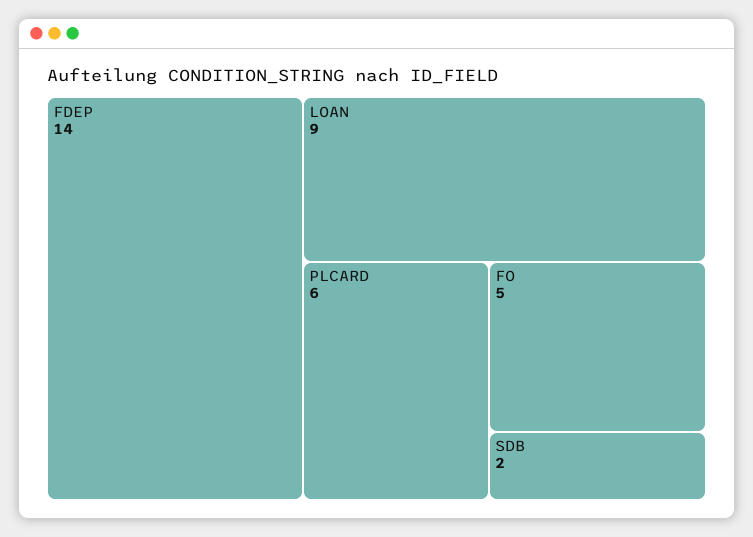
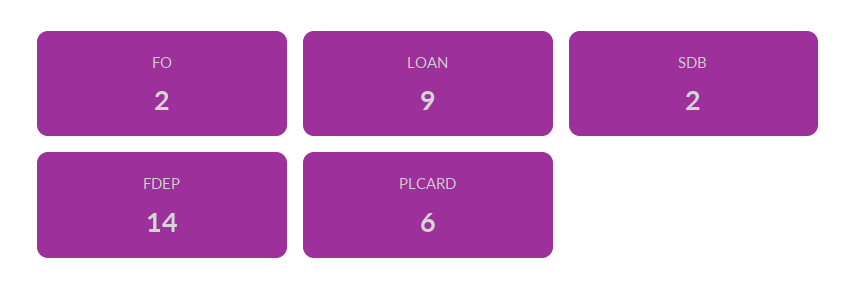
  {
    "FDEP": 14,
    "LOAN": 9,
    "PLCARD": 6,
-   "FO": 5,
+   "FO": 2,
    "SDB": 2
  }

